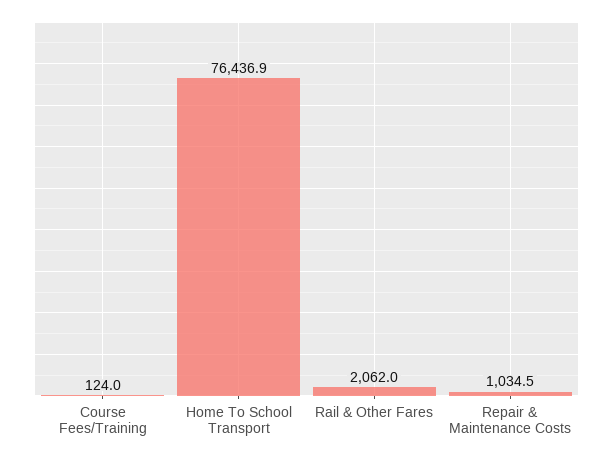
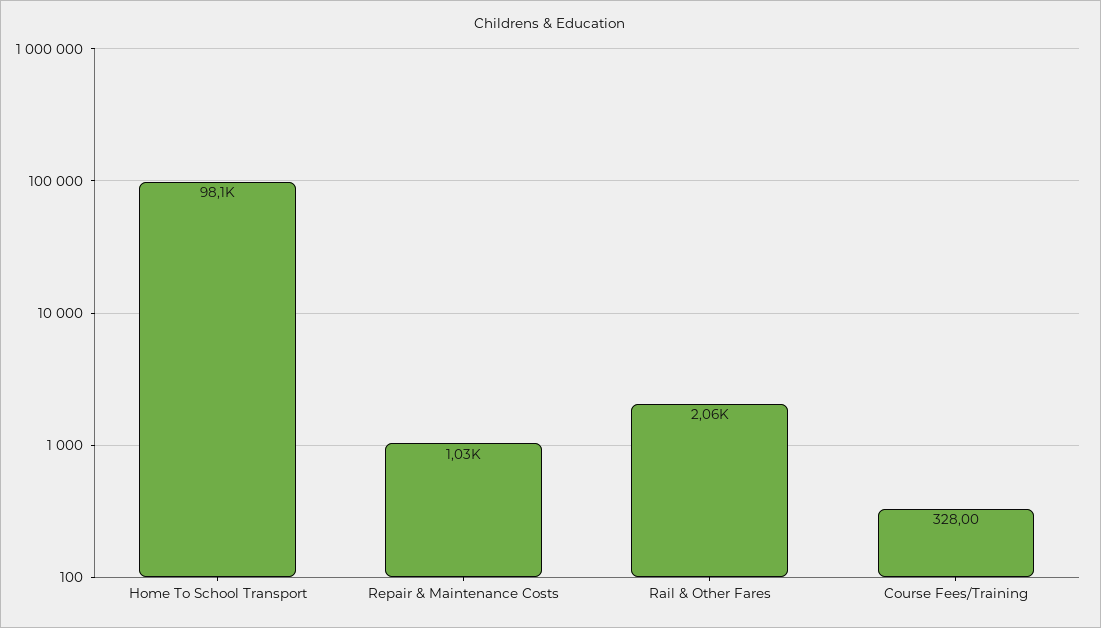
  {
-   "Course Fees/Training": 124,
+   "Course Fees/Training": 328,
-   "Home To School Transport": 76436.9,
+   "Home To School Transport": 98100,
    "Rail & Other Fares": 2062,
    "Repair & Maintenance Costs": 1034.5
  }

